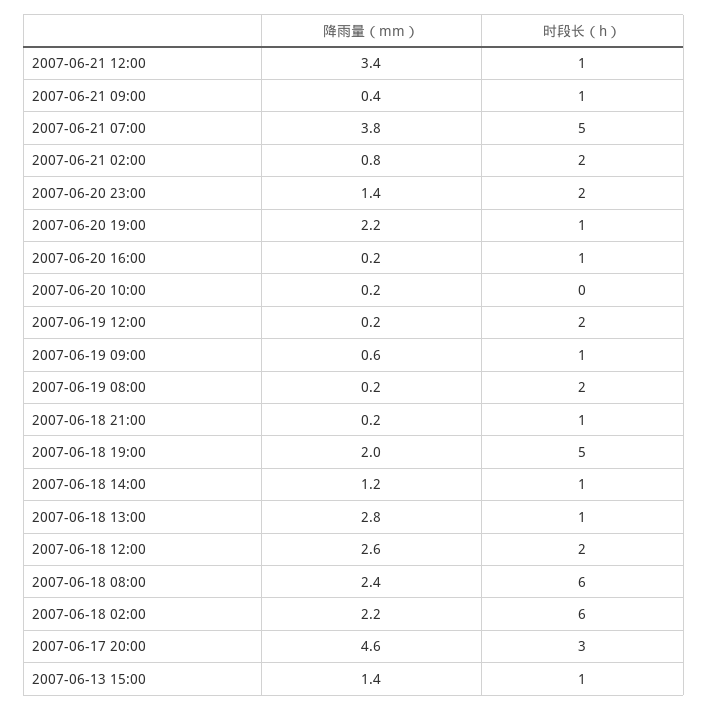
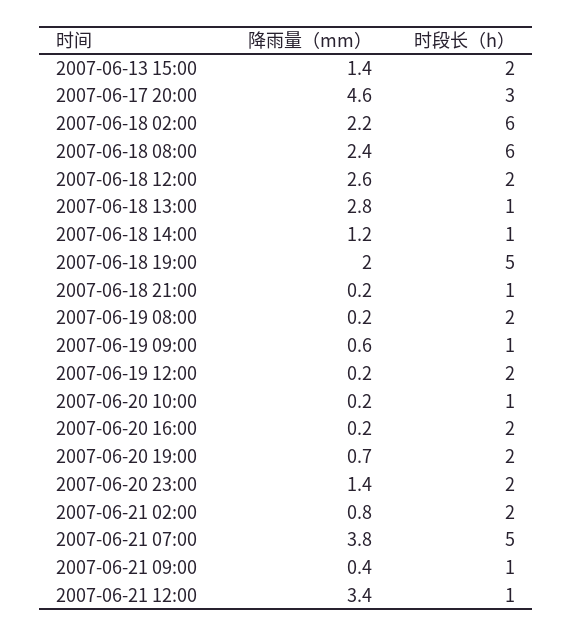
  {
    "降雨量（mm）": {
      "2007-06-21 12:00": 3.4,
      "2007-06-21 09:00": 0.4,
      "2007-06-21 07:00": 3.8,
      "2007-06-21 02:00": 0.8,
      "2007-06-20 23:00": 1.4,
-     "2007-06-20 19:00": 2.2,
+     "2007-06-20 19:00": 0.7,
      "2007-06-20 16:00": 0.2,
      "2007-06-20 10:00": 0.2,
      "2007-06-19 12:00": 0.2,
      "2007-06-19 09:00": 0.6,
      "2007-06-19 08:00": 0.2,
      "2007-06-18 21:00": 0.2,
      "2007-06-18 19:00": 2,
      "2007-06-18 14:00": 1.2,
      "2007-06-18 13:00": 2.8,
      "2007-06-18 12:00": 2.6,
      "2007-06-18 08:00": 2.4,
      "2007-06-18 02:00": 2.2,
      "2007-06-17 20:00": 4.6,
      "2007-06-13 15:00": 1.4
    },
    "时段长（h）": {
      "2007-06-21 12:00": 1,
      "2007-06-21 09:00": 1,
      "2007-06-21 07:00": 5,
      "2007-06-21 02:00": 2,
      "2007-06-20 23:00": 2,
-     "2007-06-20 19:00": 1,
+     "2007-06-20 19:00": 2,
-     "2007-06-20 16:00": 1,
+     "2007-06-20 16:00": 2,
-     "2007-06-20 10:00": 0,
+     "2007-06-20 10:00": 1,
      "2007-06-19 12:00": 2,
      "2007-06-19 09:00": 1,
      "2007-06-19 08:00": 2,
      "2007-06-18 21:00": 1,
      "2007-06-18 19:00": 5,
      "2007-06-18 14:00": 1,
      "2007-06-18 13:00": 1,
      "2007-06-18 12:00": 2,
      "2007-06-18 08:00": 6,
      "2007-06-18 02:00": 6,
      "2007-06-17 20:00": 3,
-     "2007-06-13 15:00": 1
+     "2007-06-13 15:00": 2
    }
  }

